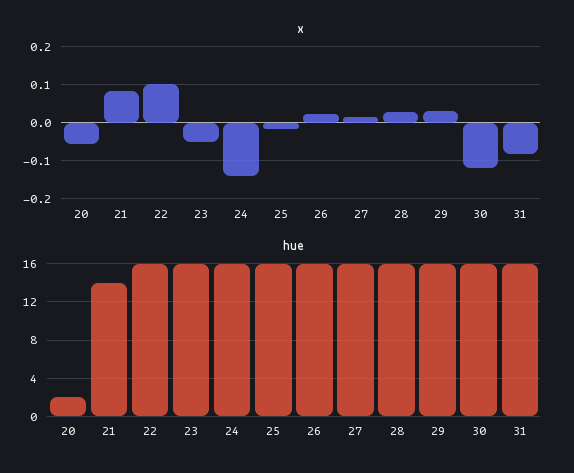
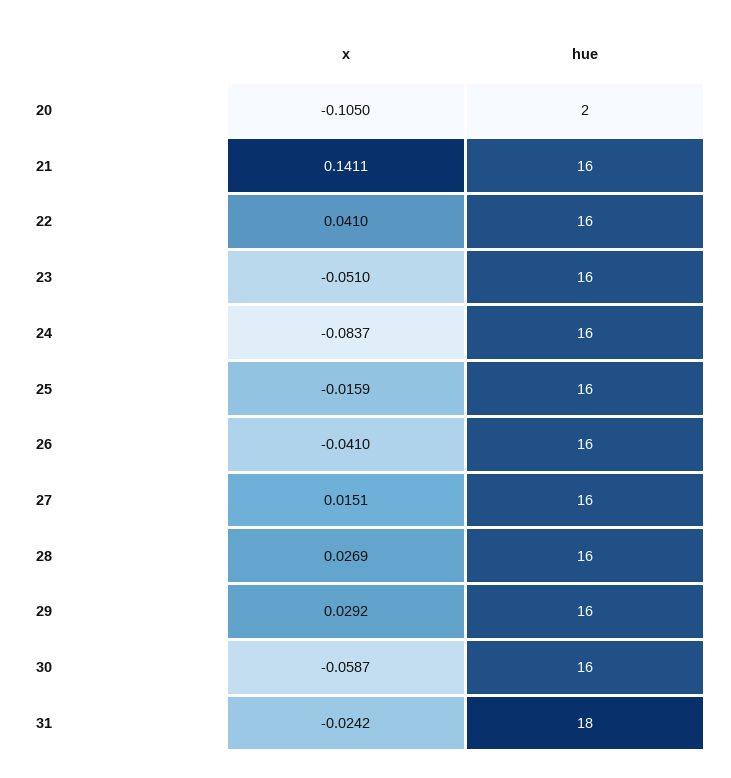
  {
    "x": {
-     "20": -0.06,
+     "20": -0.105,
-     "21": 0.08,
+     "21": 0.1411,
-     "22": 0.1,
+     "22": 0.041,
      "23": -0.051,
-     "24": -0.14,
+     "24": -0.0837,
      "25": -0.0159,
-     "26": 0.02,
+     "26": -0.041,
      "27": 0.0151,
      "28": 0.0269,
      "29": 0.0292,
-     "30": -0.12,
+     "30": -0.0587,
-     "31": -0.08
+     "31": -0.0242
    },
    "hue": {
      "20": 2,
-     "21": 14,
+     "21": 16,
      "22": 16,
      "23": 16,
      "24": 16,
      "25": 16,
      "26": 16,
      "27": 16,
      "28": 16,
      "29": 16,
      "30": 16,
-     "31": 16
+     "31": 18
    }
  }

